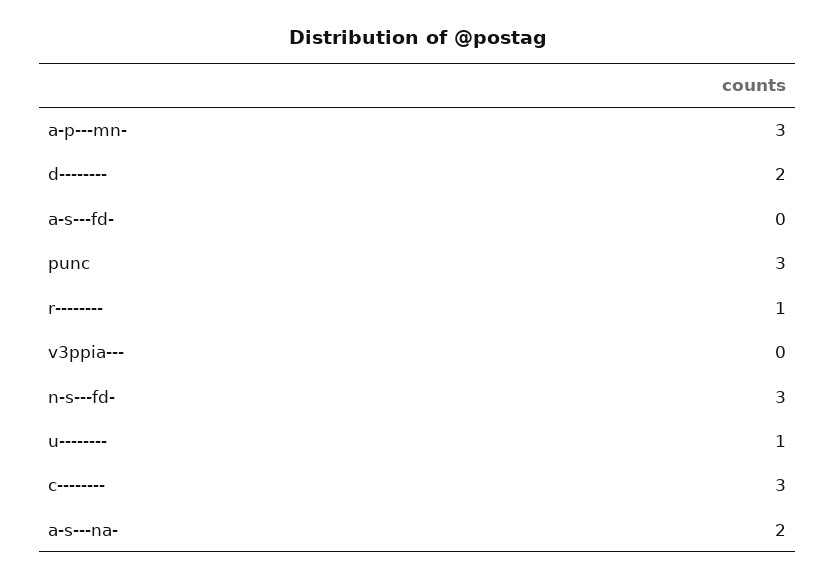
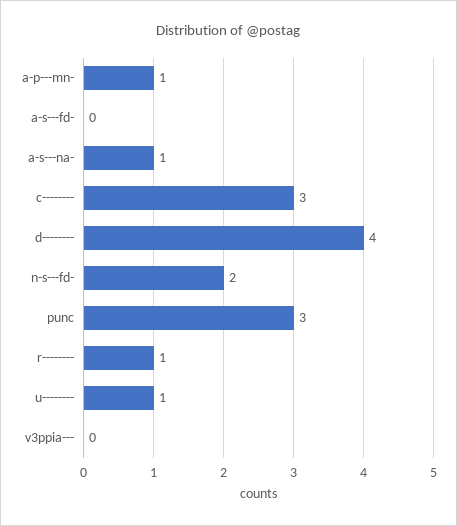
  {
-   "a-p---mn-": 3,
+   "a-p---mn-": 1,
-   "d--------": 2,
+   "d--------": 4,
    "a-s---fd-": 0,
    "punc": 3,
    "r--------": 1,
    "v3ppia---": 0,
-   "n-s---fd-": 3,
+   "n-s---fd-": 2,
    "u--------": 1,
    "c--------": 3,
-   "a-s---na-": 2
+   "a-s---na-": 1
  }

